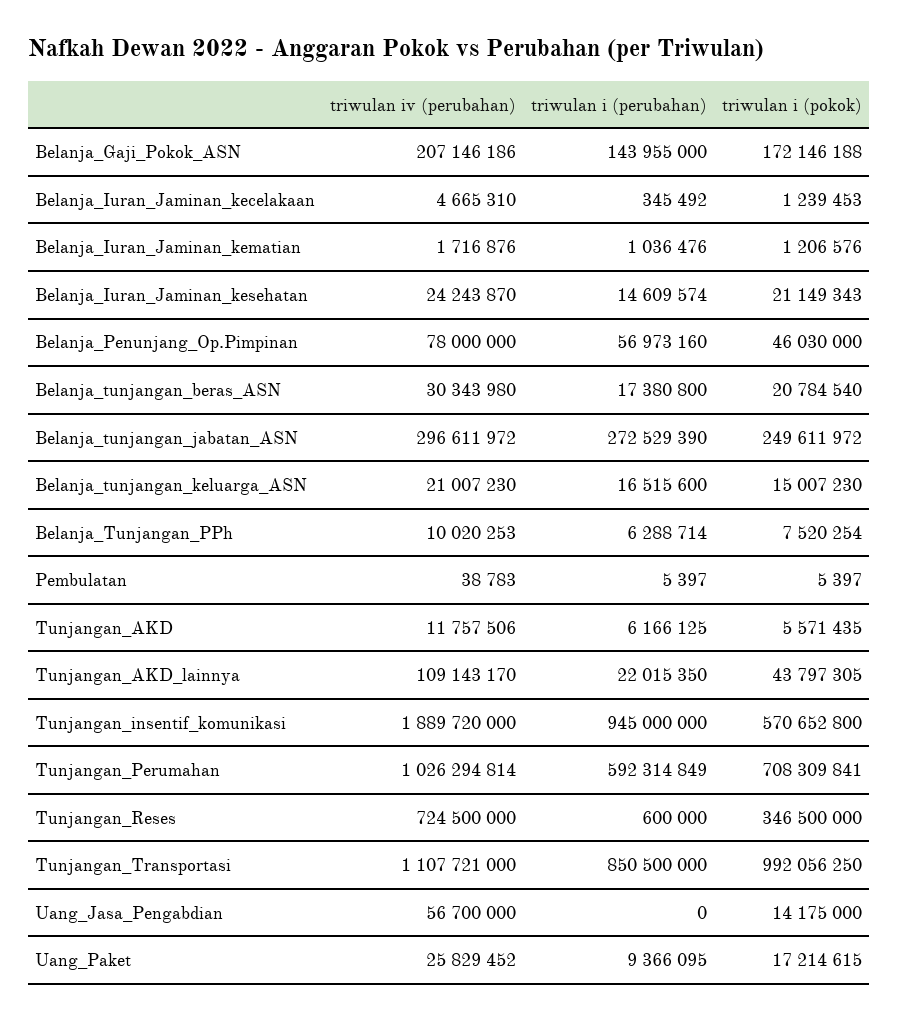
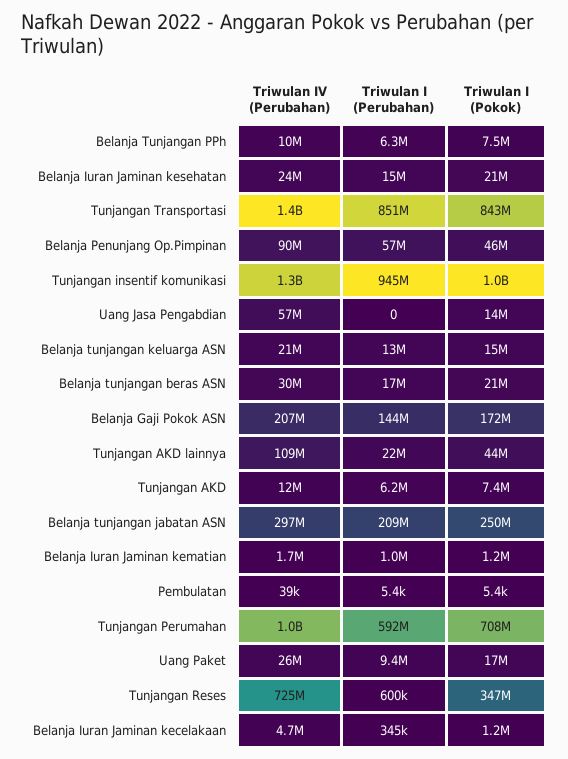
  {
    "triwulan iv (perubahan)": {
      "Belanja_Gaji_Pokok_ASN": 207146186,
      "Belanja_Iuran_Jaminan_kecelakaan": 4665310,
      "Belanja_Iuran_Jaminan_kematian": 1716876,
      "Belanja_Iuran_Jaminan_kesehatan": 24243870,
-     "Belanja_Penunjang_Op.Pimpinan": 78000000,
+     "Belanja_Penunjang_Op.Pimpinan": 90000000,
      "Belanja_tunjangan_beras_ASN": 30343980,
      "Belanja_tunjangan_jabatan_ASN": 296611972,
      "Belanja_tunjangan_keluarga_ASN": 21007230,
      "Belanja_Tunjangan_PPh": 10020253,
      "Pembulatan": 38783,
      "Tunjangan_AKD": 11757506,
      "Tunjangan_AKD_lainnya": 109143170,
-     "Tunjangan_insentif_komunikasi": 1889720000,
+     "Tunjangan_insentif_komunikasi": 1300000000,
      "Tunjangan_Perumahan": 1026294814,
      "Tunjangan_Reses": 724500000,
-     "Tunjangan_Transportasi": 1107721000,
+     "Tunjangan_Transportasi": 1400000000,
      "Uang_Jasa_Pengabdian": 56700000,
      "Uang_Paket": 25829452
    },
    "triwulan i (perubahan)": {
      "Belanja_Gaji_Pokok_ASN": 143955000,
      "Belanja_Iuran_Jaminan_kecelakaan": 345492,
      "Belanja_Iuran_Jaminan_kematian": 1036476,
      "Belanja_Iuran_Jaminan_kesehatan": 14609574,
      "Belanja_Penunjang_Op.Pimpinan": 56973160,
      "Belanja_tunjangan_beras_ASN": 17380800,
-     "Belanja_tunjangan_jabatan_ASN": 272529390,
+     "Belanja_tunjangan_jabatan_ASN": 209000000,
-     "Belanja_tunjangan_keluarga_ASN": 16515600,
+     "Belanja_tunjangan_keluarga_ASN": 13000000,
      "Belanja_Tunjangan_PPh": 6288714,
      "Pembulatan": 5397,
      "Tunjangan_AKD": 6166125,
      "Tunjangan_AKD_lainnya": 22015350,
      "Tunjangan_insentif_komunikasi": 945000000,
      "Tunjangan_Perumahan": 592314849,
      "Tunjangan_Reses": 600000,
      "Tunjangan_Transportasi": 850500000,
      "Uang_Jasa_Pengabdian": 0,
      "Uang_Paket": 9366095
    },
    "triwulan i (pokok)": {
      "Belanja_Gaji_Pokok_ASN": 172146188,
      "Belanja_Iuran_Jaminan_kecelakaan": 1239453,
      "Belanja_Iuran_Jaminan_kematian": 1206576,
      "Belanja_Iuran_Jaminan_kesehatan": 21149343,
      "Belanja_Penunjang_Op.Pimpinan": 46030000,
      "Belanja_tunjangan_beras_ASN": 20784540,
      "Belanja_tunjangan_jabatan_ASN": 249611972,
      "Belanja_tunjangan_keluarga_ASN": 15007230,
      "Belanja_Tunjangan_PPh": 7520254,
      "Pembulatan": 5397,
-     "Tunjangan_AKD": 5571435,
+     "Tunjangan_AKD": 7400000,
      "Tunjangan_AKD_lainnya": 43797305,
-     "Tunjangan_insentif_komunikasi": 570652800,
+     "Tunjangan_insentif_komunikasi": 1000000000,
      "Tunjangan_Perumahan": 708309841,
      "Tunjangan_Reses": 346500000,
-     "Tunjangan_Transportasi": 992056250,
+     "Tunjangan_Transportasi": 843000000,
      "Uang_Jasa_Pengabdian": 14175000,
      "Uang_Paket": 17214615
    }
  }

